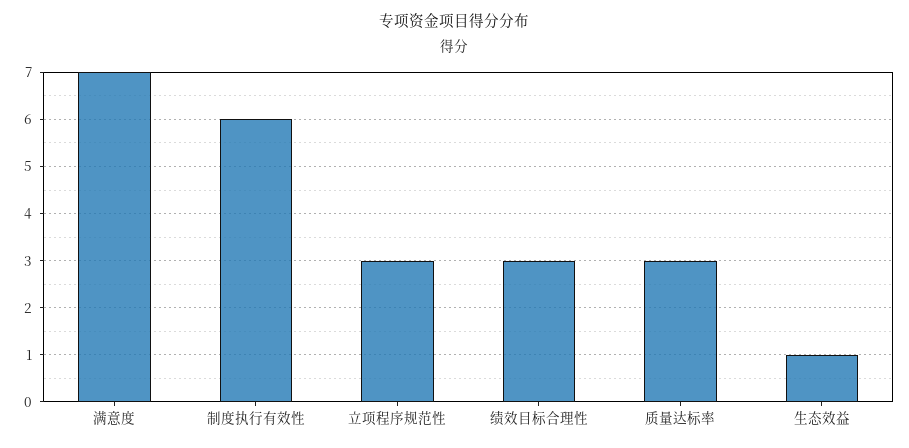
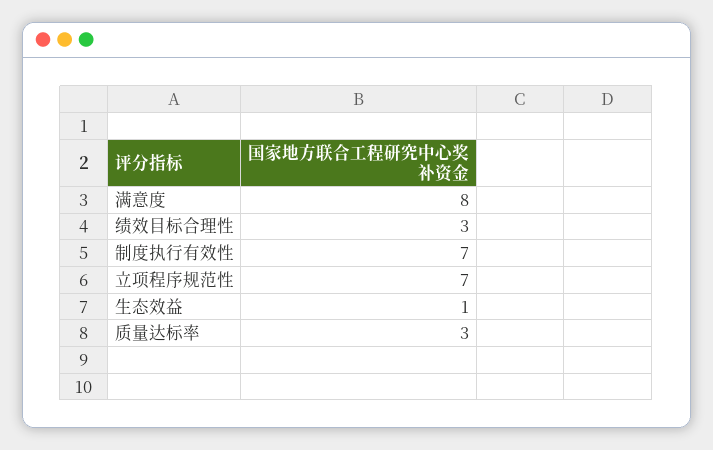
  {
-   "满意度": 7,
+   "满意度": 8,
-   "制度执行有效性": 6,
+   "制度执行有效性": 7,
-   "立项程序规范性": 3,
+   "立项程序规范性": 7,
    "绩效目标合理性": 3,
    "质量达标率": 3,
    "生态效益": 1
  }

